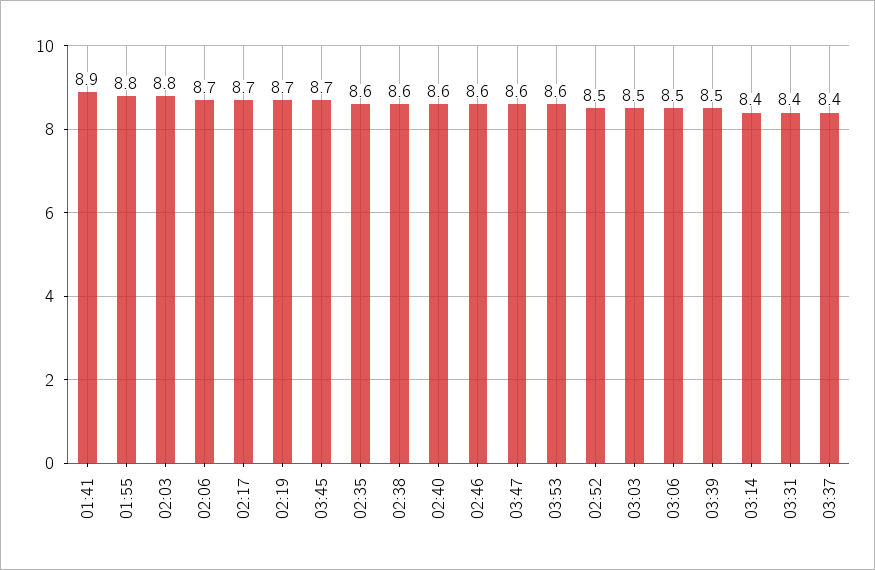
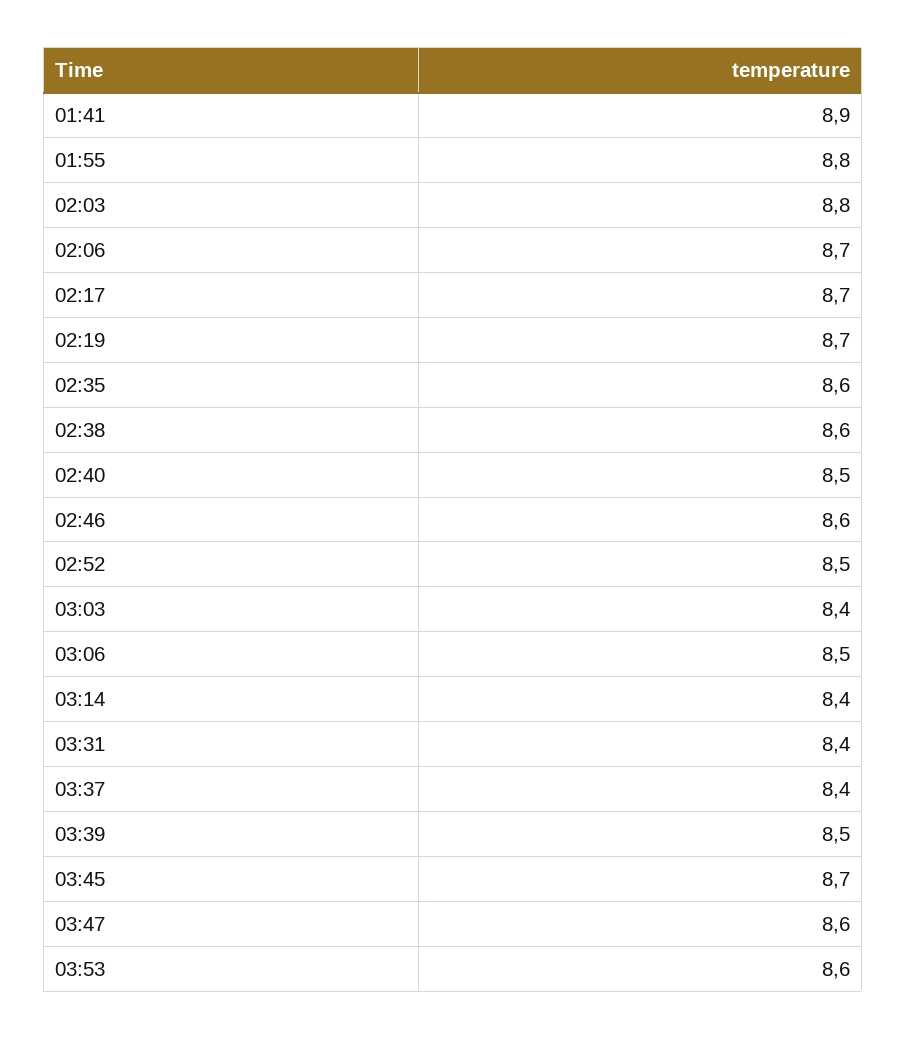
  {
    "01:41": 8.9,
    "01:55": 8.8,
    "02:03": 8.8,
    "02:06": 8.7,
    "02:17": 8.7,
    "02:19": 8.7,
    "03:45": 8.7,
    "02:35": 8.6,
    "02:38": 8.6,
-   "02:40": 8.6,
+   "02:40": 8.5,
    "02:46": 8.6,
    "03:47": 8.6,
    "03:53": 8.6,
    "02:52": 8.5,
-   "03:03": 8.5,
+   "03:03": 8.4,
    "03:06": 8.5,
    "03:39": 8.5,
    "03:14": 8.4,
    "03:31": 8.4,
    "03:37": 8.4
  }

